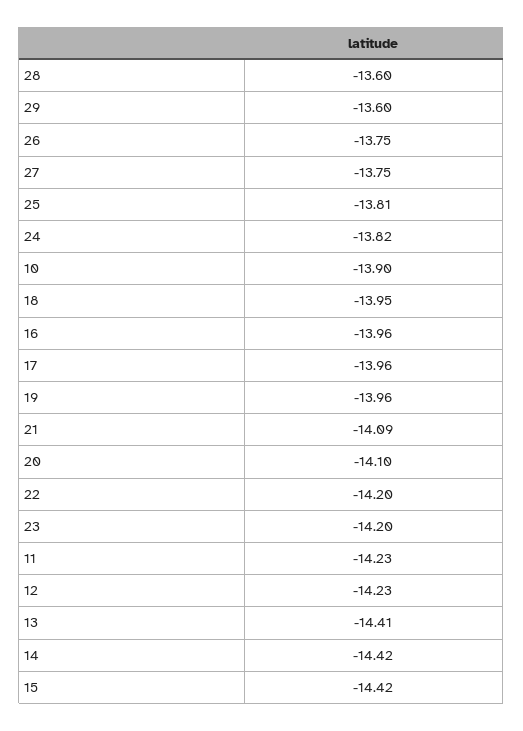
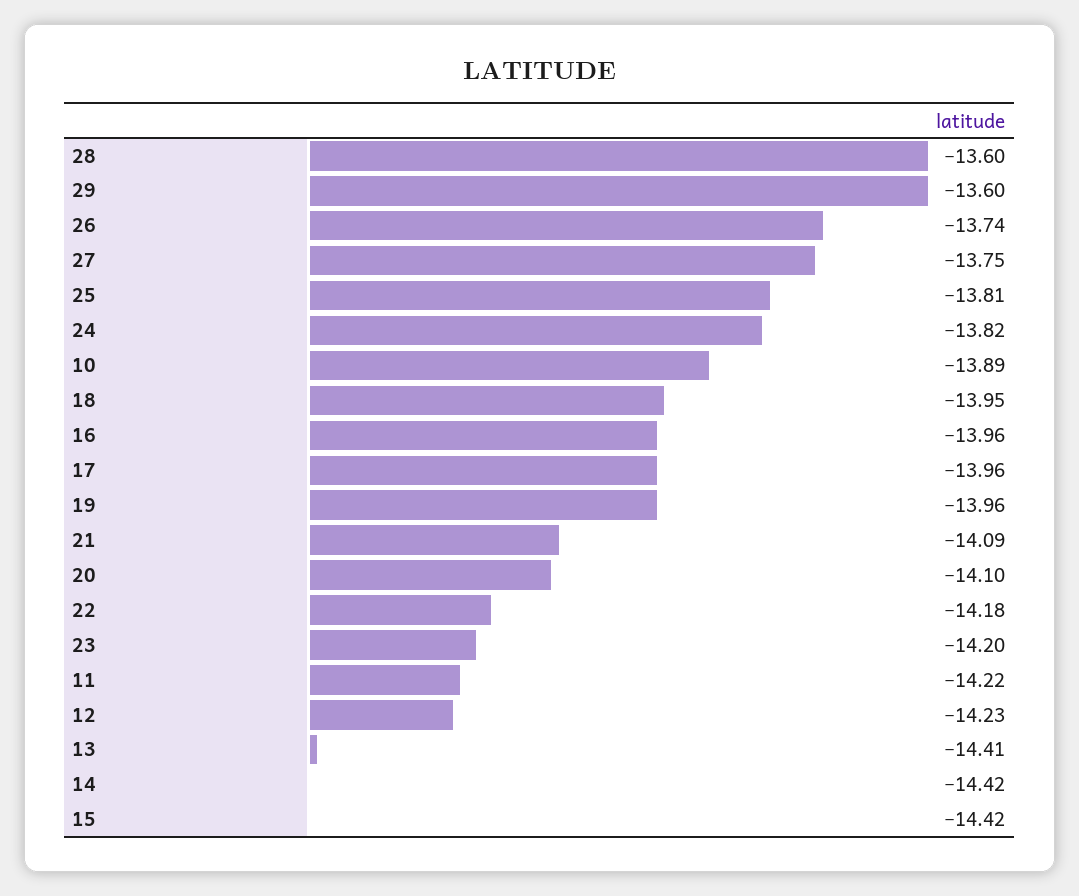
  {
    "28": -13.6,
    "29": -13.6,
-   "26": -13.75,
+   "26": -13.74,
    "27": -13.75,
    "25": -13.81,
    "24": -13.82,
-   "10": -13.9,
+   "10": -13.89,
    "18": -13.95,
    "16": -13.96,
    "17": -13.96,
    "19": -13.96,
    "21": -14.09,
    "20": -14.1,
-   "22": -14.2,
+   "22": -14.18,
    "23": -14.2,
-   "11": -14.23,
+   "11": -14.22,
    "12": -14.23,
    "13": -14.41,
    "14": -14.42,
    "15": -14.42
  }

